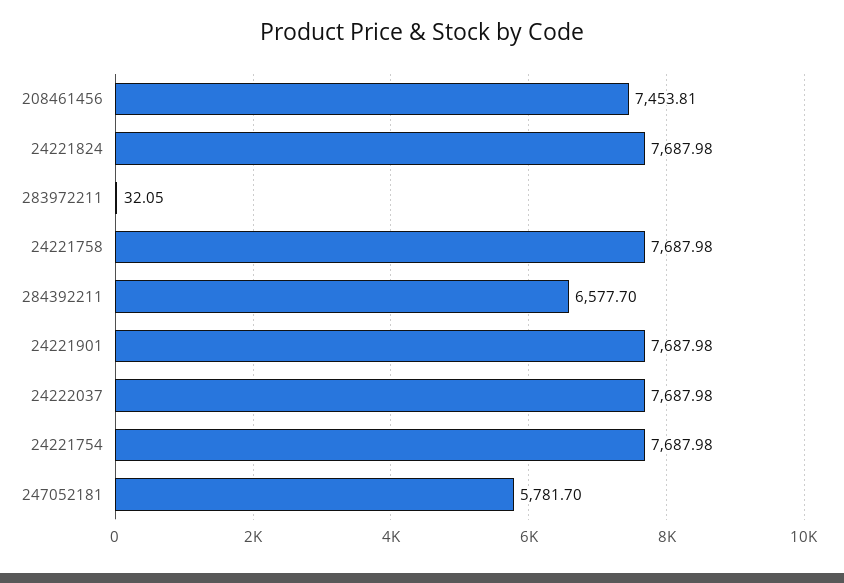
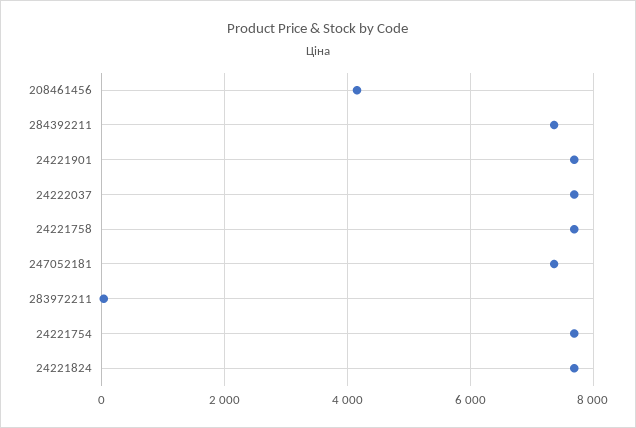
  {
-   "208461456": 7453.81,
+   "208461456": 4200,
    "24221824": 7687.98,
    "283972211": 32.05,
    "24221758": 7687.98,
-   "284392211": 6577.7,
+   "284392211": 7400,
    "24221901": 7687.98,
    "24222037": 7687.98,
    "24221754": 7687.98,
-   "247052181": 5781.7
+   "247052181": 7400
  }

